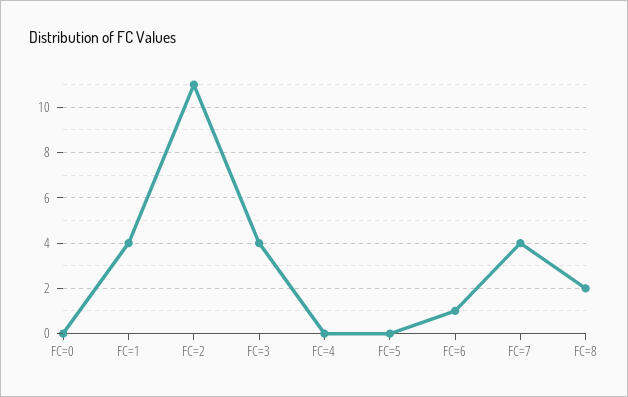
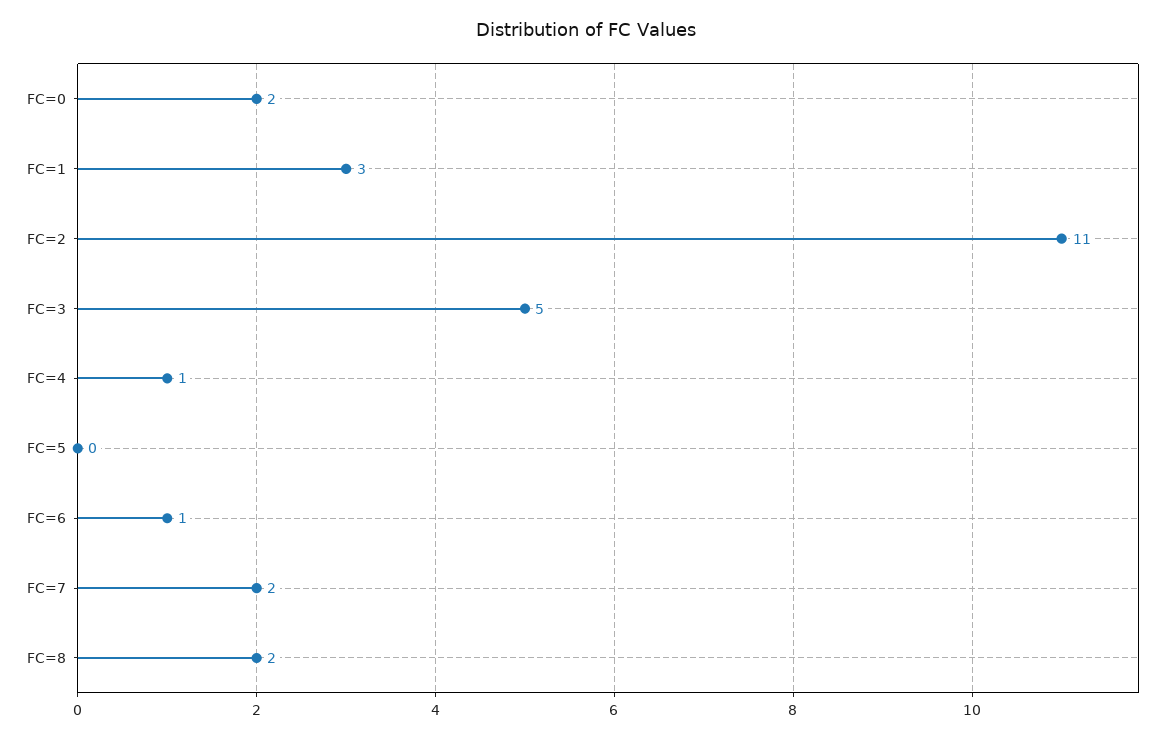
  {
-   "FC=0": 0,
+   "FC=0": 2,
-   "FC=1": 4,
+   "FC=1": 3,
    "FC=2": 11,
-   "FC=3": 4,
+   "FC=3": 5,
-   "FC=4": 0,
+   "FC=4": 1,
    "FC=5": 0,
    "FC=6": 1,
-   "FC=7": 4,
+   "FC=7": 2,
    "FC=8": 2
  }

